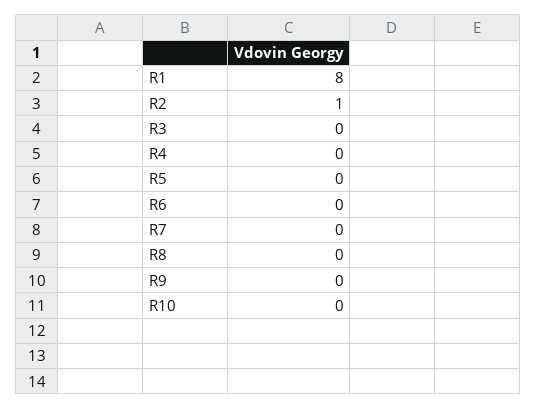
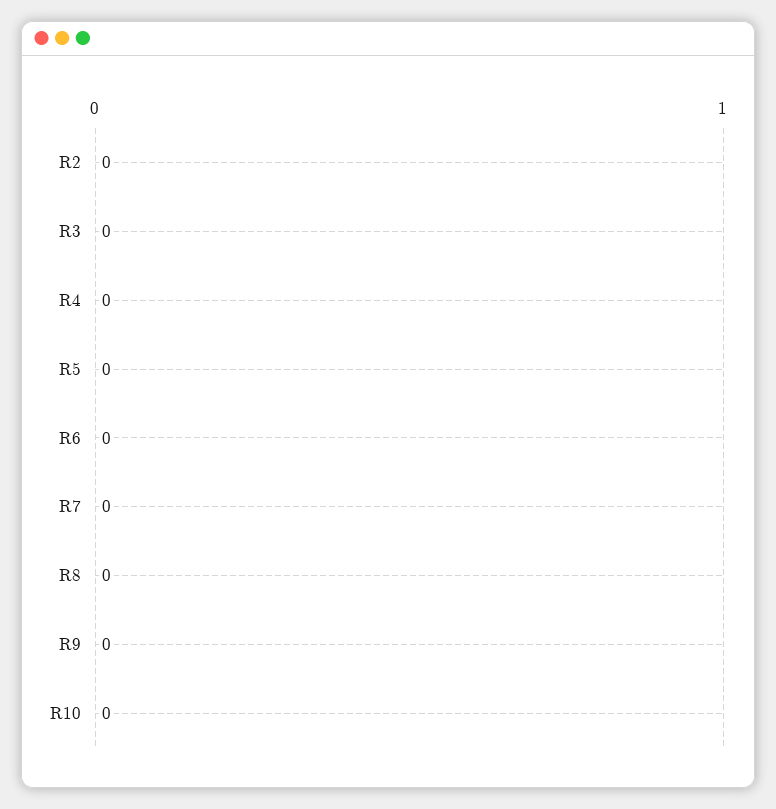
  {
-   "R1": 8,
-   "R2": 1,
+   "R2": 0,
    "R3": 0,
    "R4": 0,
    "R5": 0,
    "R6": 0,
    "R7": 0,
    "R8": 0,
    "R9": 0,
    "R10": 0
  }

